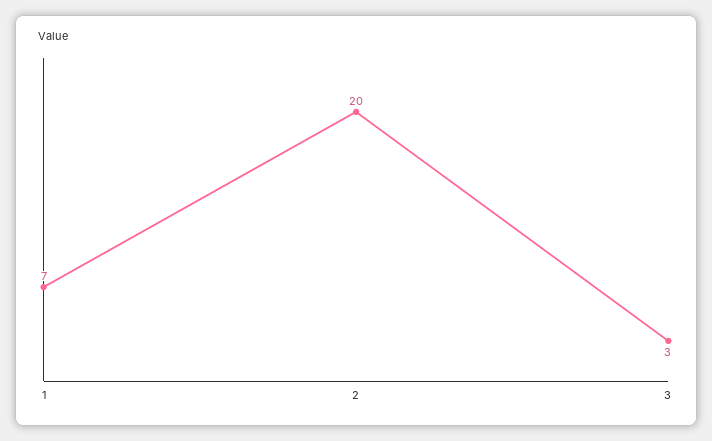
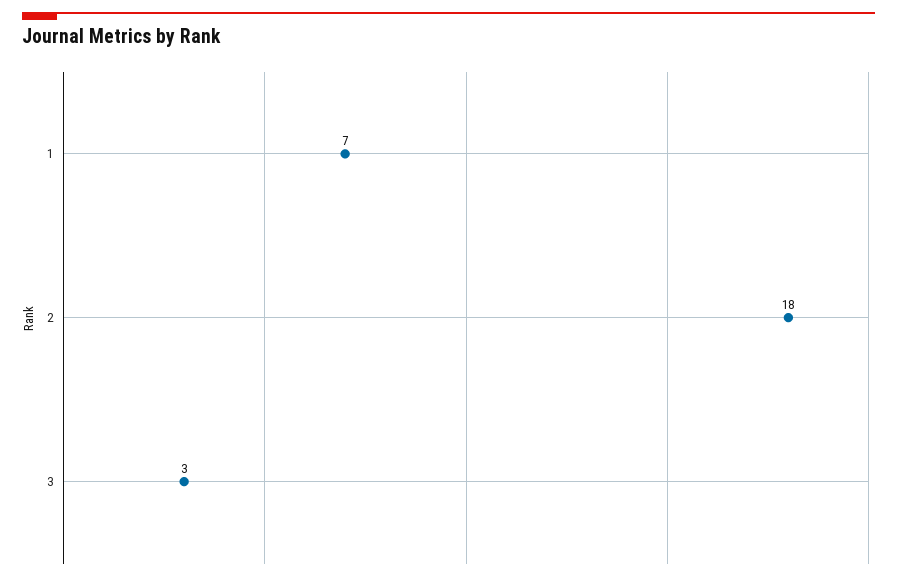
  {
    "1": 7,
-   "2": 20,
+   "2": 18,
    "3": 3
  }

